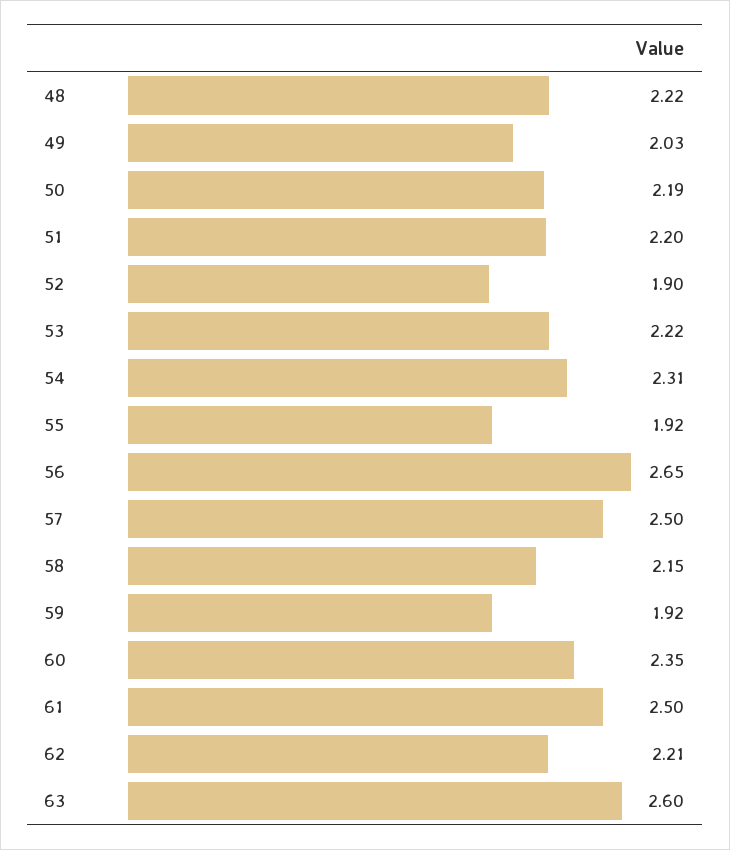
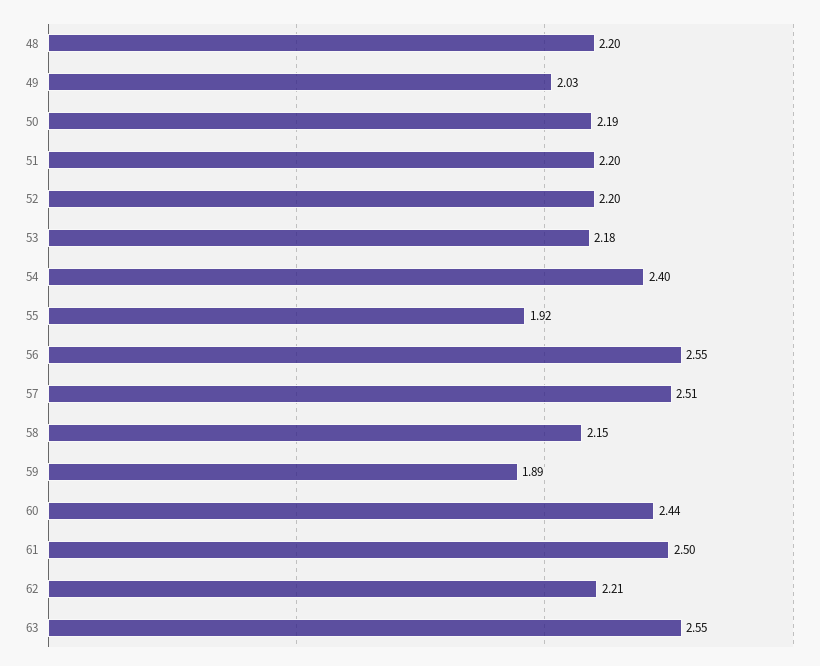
  {
-   "48": 2.22,
+   "48": 2.2,
    "49": 2.03,
    "50": 2.19,
    "51": 2.2,
-   "52": 1.9,
+   "52": 2.2,
-   "53": 2.22,
+   "53": 2.18,
-   "54": 2.31,
+   "54": 2.4,
    "55": 1.92,
-   "56": 2.65,
+   "56": 2.55,
-   "57": 2.5,
+   "57": 2.51,
    "58": 2.15,
-   "59": 1.92,
+   "59": 1.89,
-   "60": 2.35,
+   "60": 2.44,
    "61": 2.5,
    "62": 2.21,
-   "63": 2.6
+   "63": 2.55
  }

